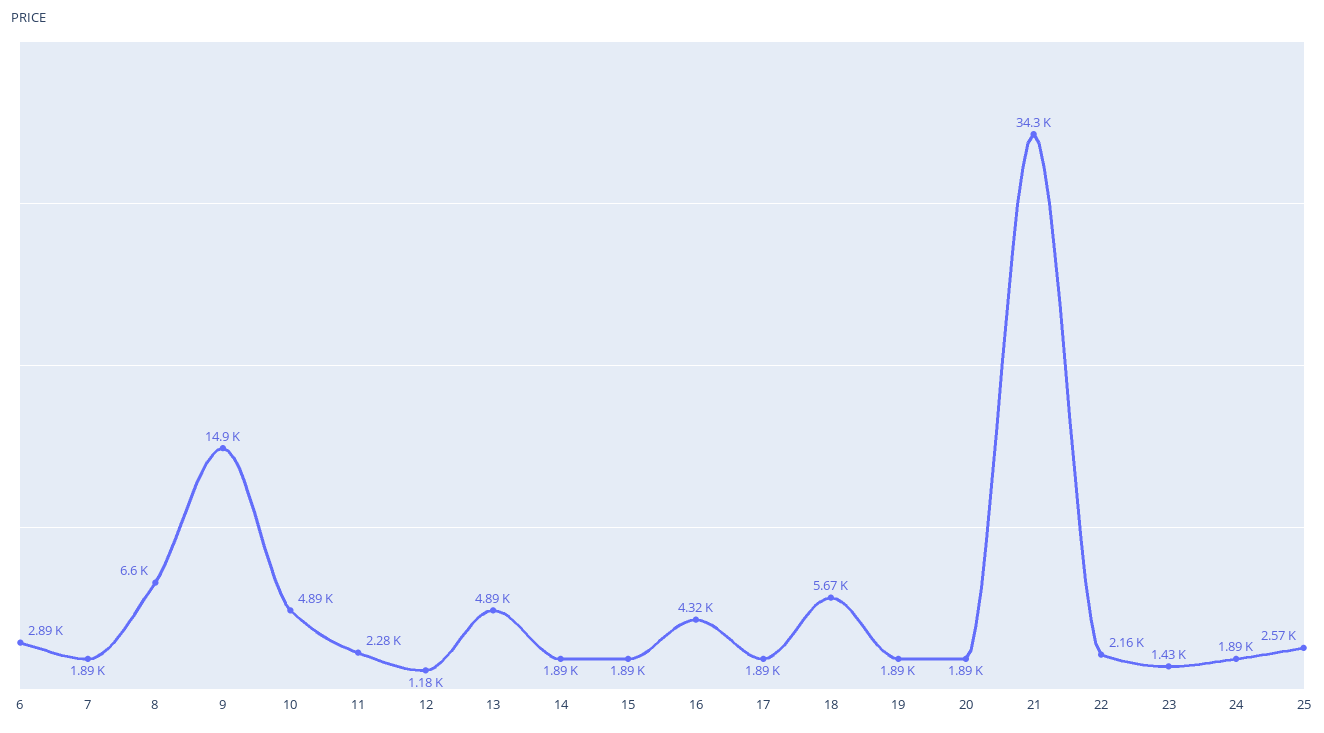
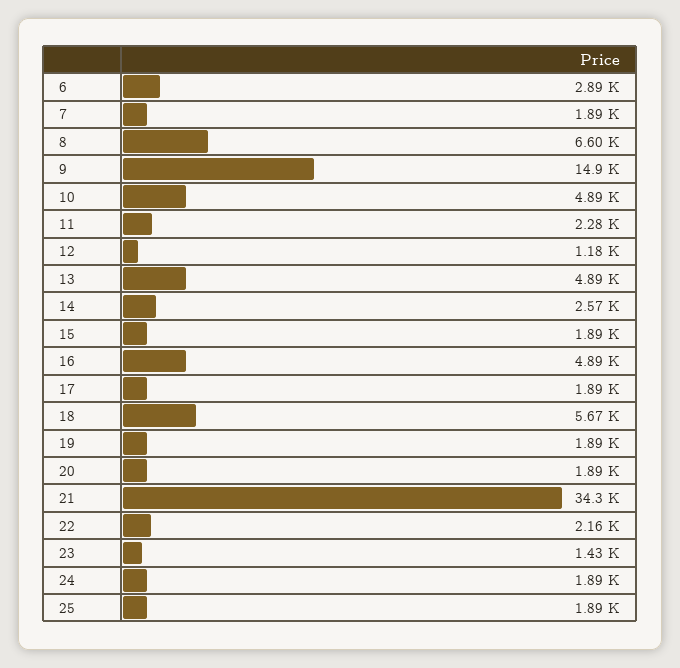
  {
    "6": 2890,
    "7": 1890,
    "8": 6600,
    "9": 14900,
    "10": 4890,
    "11": 2280,
    "12": 1180,
    "13": 4890,
-   "14": 1890,
+   "14": 2570,
    "15": 1890,
-   "16": 4320,
+   "16": 4890,
    "17": 1890,
    "18": 5670,
    "19": 1890,
    "20": 1890,
    "21": 34300,
    "22": 2160,
    "23": 1430,
    "24": 1890,
-   "25": 2570
+   "25": 1890
  }

